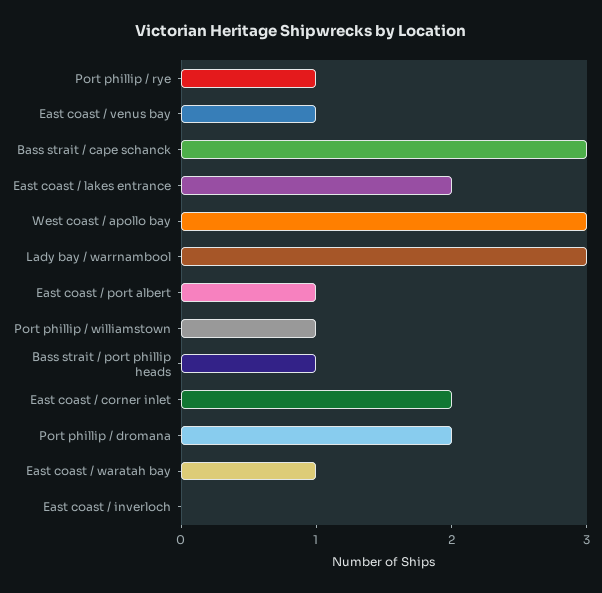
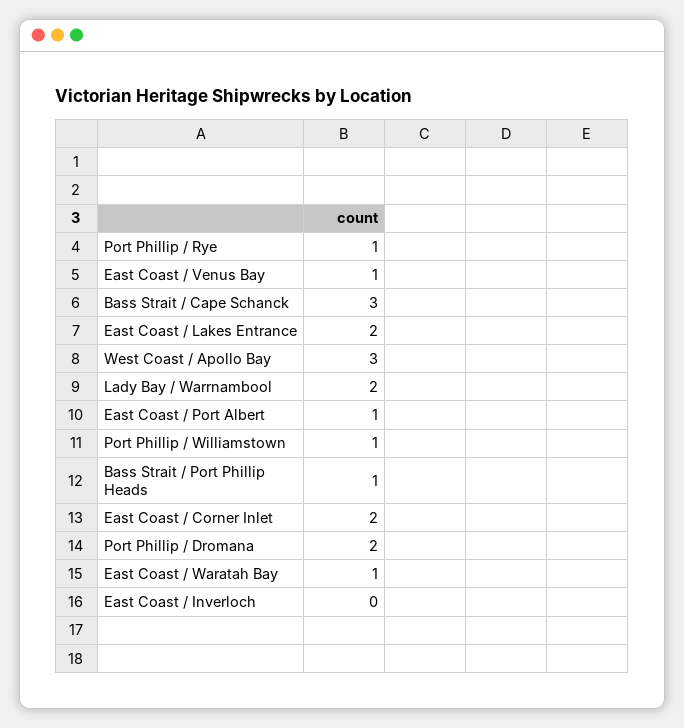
  {
    "Port phillip / rye": 1,
    "East coast / venus bay": 1,
    "Bass strait / cape schanck": 3,
    "East coast / lakes entrance": 2,
    "West coast / apollo bay": 3,
-   "Lady bay / warrnambool": 3,
+   "Lady bay / warrnambool": 2,
    "East coast / port albert": 1,
    "Port phillip / williamstown": 1,
    "Bass strait / port phillip heads": 1,
    "East coast / corner inlet": 2,
    "Port phillip / dromana": 2,
    "East coast / waratah bay": 1,
    "East coast / inverloch": 0
  }

